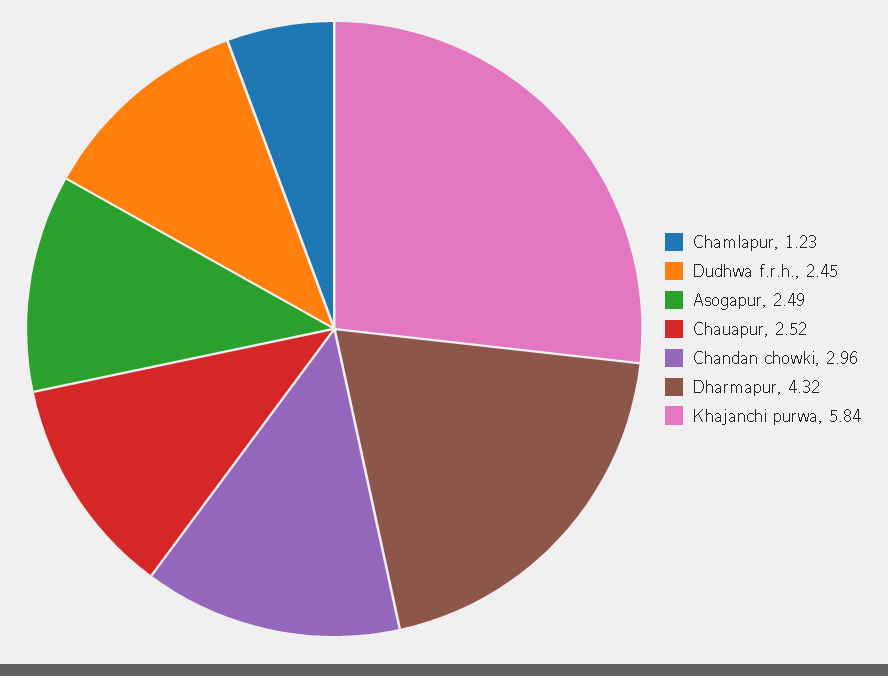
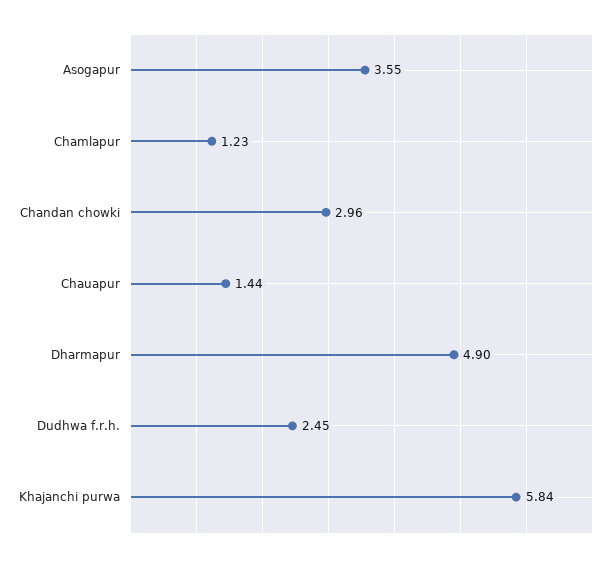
  {
    "Chamlapur": 1.23,
    "Dudhwa f.r.h.": 2.45,
-   "Asogapur": 2.49,
+   "Asogapur": 3.55,
-   "Chauapur": 2.52,
+   "Chauapur": 1.44,
    "Chandan chowki": 2.96,
-   "Dharmapur": 4.32,
+   "Dharmapur": 4.9,
    "Khajanchi purwa": 5.84
  }

